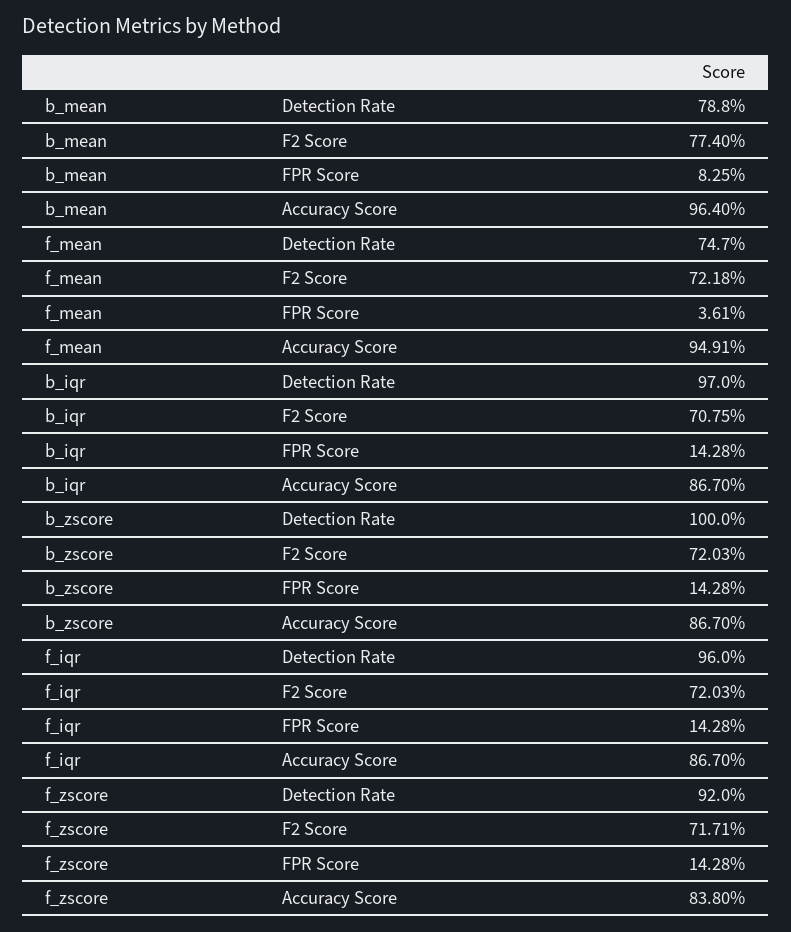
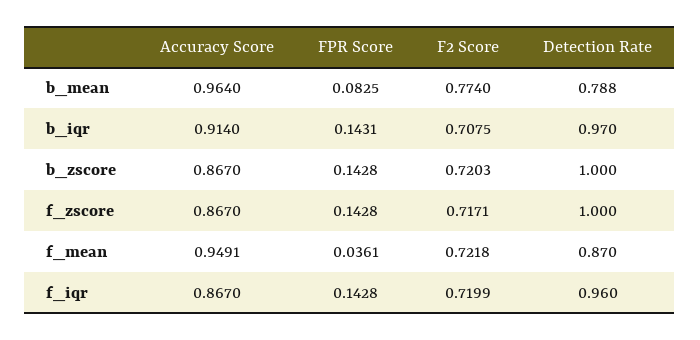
  {
    "b_mean": {
      "Detection Rate": 0.788,
      "F2 Score": 0.774,
      "FPR Score": 0.0825,
      "Accuracy Score": 0.964
    },
    "f_mean": {
-     "Detection Rate": 0.747,
+     "Detection Rate": 0.87,
      "F2 Score": 0.7218,
      "FPR Score": 0.0361,
      "Accuracy Score": 0.9491
    },
    "b_iqr": {
      "Detection Rate": 0.97,
      "F2 Score": 0.7075,
-     "FPR Score": 0.1428,
+     "FPR Score": 0.1431,
-     "Accuracy Score": 0.867
+     "Accuracy Score": 0.914
    },
    "b_zscore": {
      "Detection Rate": 1,
      "F2 Score": 0.7203,
      "FPR Score": 0.1428,
      "Accuracy Score": 0.867
    },
    "f_iqr": {
      "Detection Rate": 0.96,
-     "F2 Score": 0.7203,
+     "F2 Score": 0.7199,
      "FPR Score": 0.1428,
      "Accuracy Score": 0.867
    },
    "f_zscore": {
-     "Detection Rate": 0.92,
+     "Detection Rate": 1,
      "F2 Score": 0.7171,
      "FPR Score": 0.1428,
-     "Accuracy Score": 0.838
+     "Accuracy Score": 0.867
    }
  }

